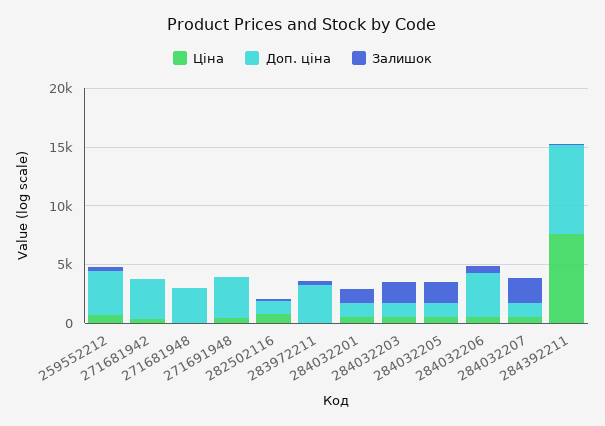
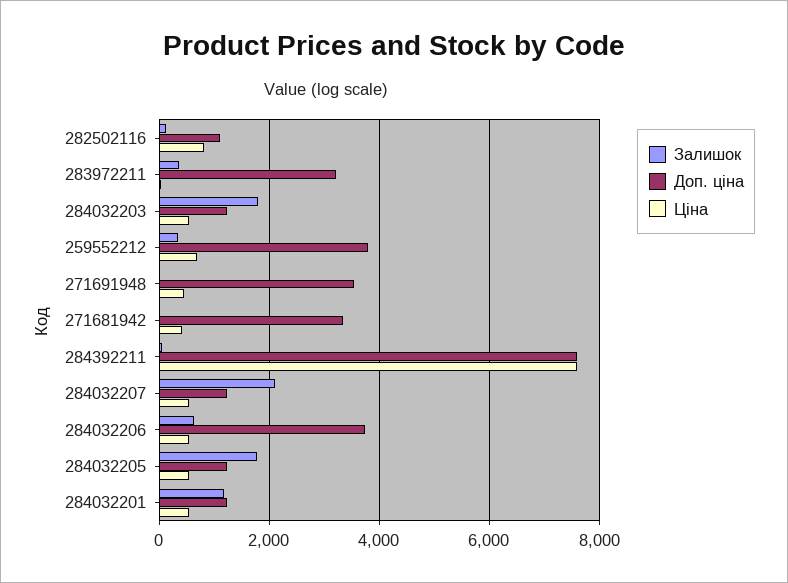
  {
    "Ціна": {
      "259552212": 600,
      "271681942": 400,
-     "271681948": 0,
      "271691948": 400,
      "282502116": 800,
      "283972211": 0,
      "284032201": 600,
      "284032203": 600,
      "284032205": 600,
      "284032206": 600,
      "284032207": 600,
      "284392211": 7600
    },
    "Доп. ціна": {
      "259552212": 3800,
      "271681942": 3400,
-     "271681948": 3000,
      "271691948": 3600,
      "282502116": 1200,
      "283972211": 3200,
      "284032201": 1200,
      "284032203": 1200,
      "284032205": 1200,
      "284032206": 3800,
      "284032207": 1200,
      "284392211": 7600
    },
    "Залишок": {
      "259552212": 400,
      "271681942": 0,
-     "271681948": 0,
      "271691948": 0,
      "282502116": 200,
      "283972211": 400,
      "284032201": 1200,
      "284032203": 1800,
      "284032205": 1800,
      "284032206": 600,
      "284032207": 2000,
      "284392211": 0
    }
  }

